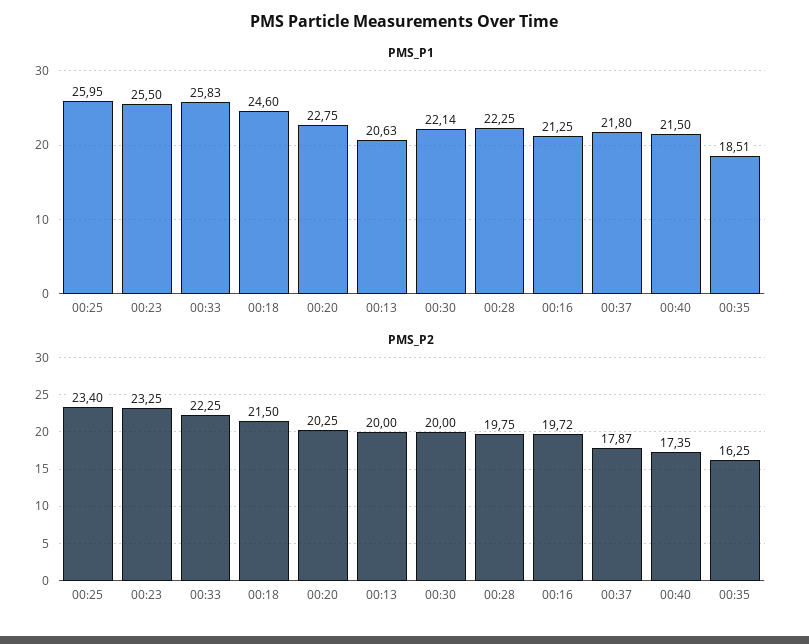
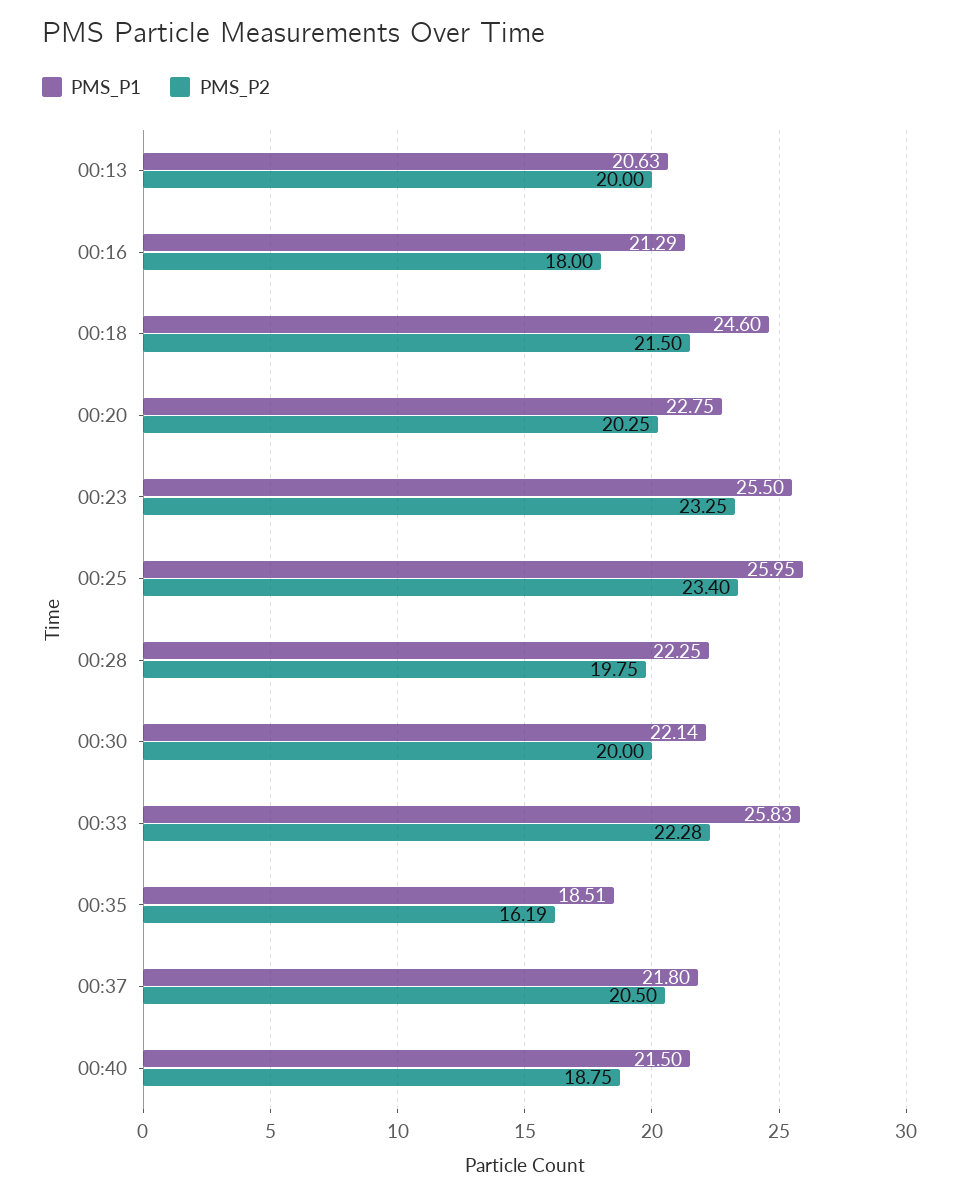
  {
    "PMS_P1": {
      "00:25": 25.95,
      "00:23": 25.5,
      "00:33": 25.83,
      "00:18": 24.6,
      "00:20": 22.75,
      "00:13": 20.63,
      "00:30": 22.14,
      "00:28": 22.25,
-     "00:16": 21.25,
+     "00:16": 21.29,
      "00:37": 21.8,
      "00:40": 21.5,
      "00:35": 18.51
    },
    "PMS_P2": {
      "00:25": 23.4,
      "00:23": 23.25,
-     "00:33": 22.25,
+     "00:33": 22.28,
      "00:18": 21.5,
      "00:20": 20.25,
      "00:13": 20,
      "00:30": 20,
      "00:28": 19.75,
-     "00:16": 19.72,
+     "00:16": 18,
-     "00:37": 17.87,
+     "00:37": 20.5,
-     "00:40": 17.35,
+     "00:40": 18.75,
-     "00:35": 16.25
+     "00:35": 16.19
    }
  }

